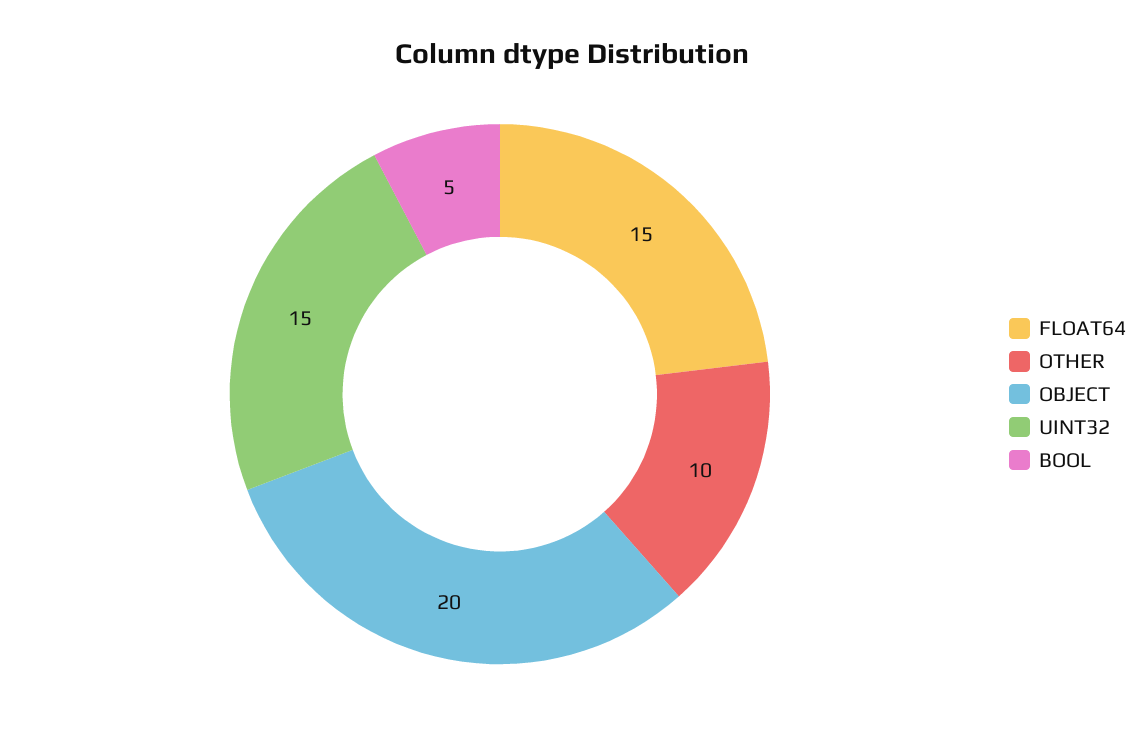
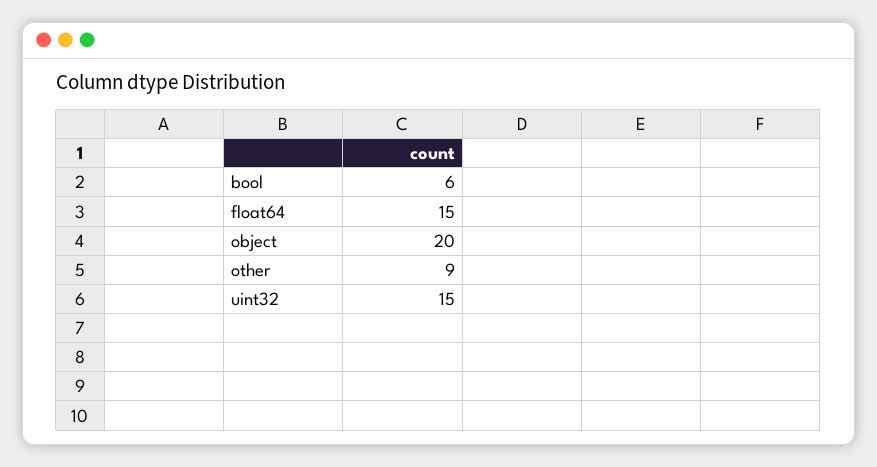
  {
    "FLOAT64": 15,
-   "OTHER": 10,
+   "OTHER": 9,
    "OBJECT": 20,
    "UINT32": 15,
-   "BOOL": 5
+   "BOOL": 6
  }

